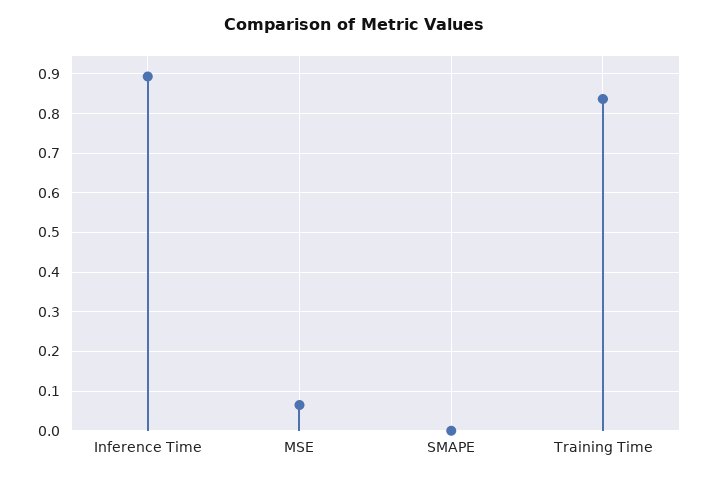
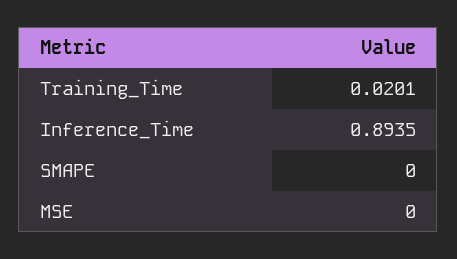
  {
    "Inference Time": 0.8935,
-   "MSE": 0.06,
+   "MSE": 0,
    "SMAPE": 0,
-   "Training Time": 0.84
+   "Training Time": 0.0201
  }

